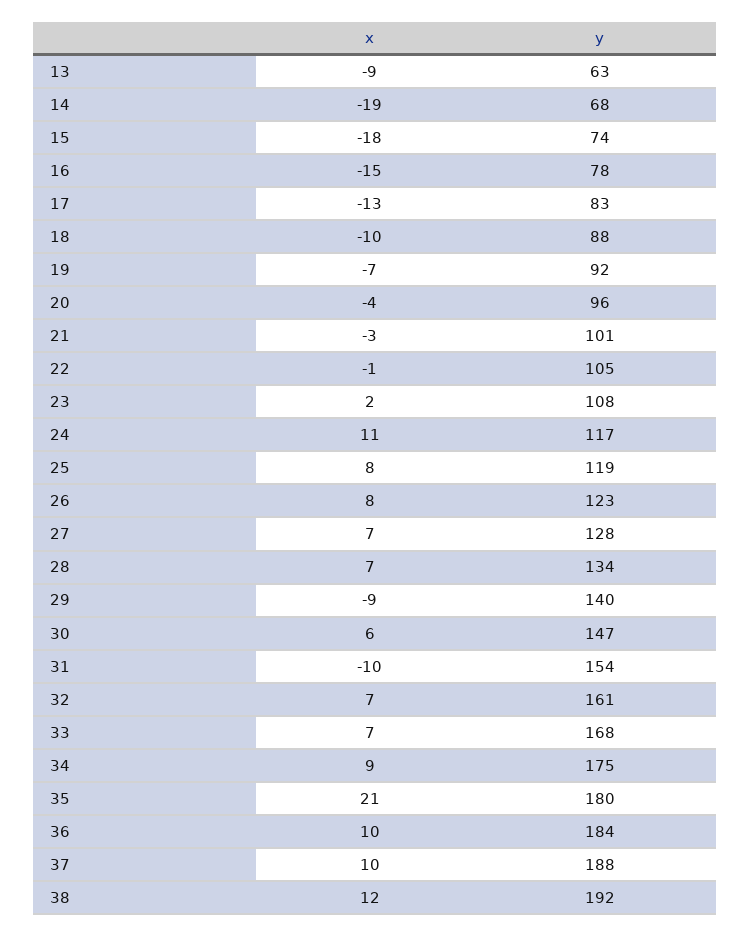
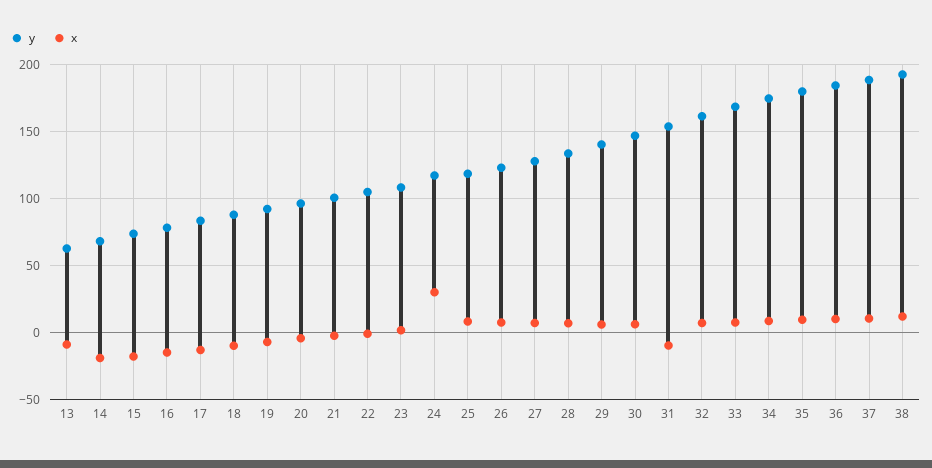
  {
    "x": {
      "13": -9,
      "14": -19,
      "15": -18,
      "16": -15,
      "17": -13,
      "18": -10,
      "19": -7,
      "20": -4,
      "21": -3,
      "22": -1,
      "23": 2,
-     "24": 11,
+     "24": 30,
      "25": 8,
      "26": 8,
      "27": 7,
      "28": 7,
-     "29": -9,
+     "29": 5,
      "30": 6,
      "31": -10,
      "32": 7,
      "33": 7,
      "34": 9,
-     "35": 21,
+     "35": 10,
      "36": 10,
      "37": 10,
      "38": 12
    },
    "y": {
      "13": 63,
      "14": 68,
      "15": 74,
      "16": 78,
      "17": 83,
      "18": 88,
      "19": 92,
      "20": 96,
      "21": 101,
      "22": 105,
      "23": 108,
      "24": 117,
      "25": 119,
      "26": 123,
      "27": 128,
      "28": 134,
      "29": 140,
      "30": 147,
      "31": 154,
      "32": 161,
      "33": 168,
      "34": 175,
      "35": 180,
      "36": 184,
      "37": 188,
      "38": 192
    }
  }

